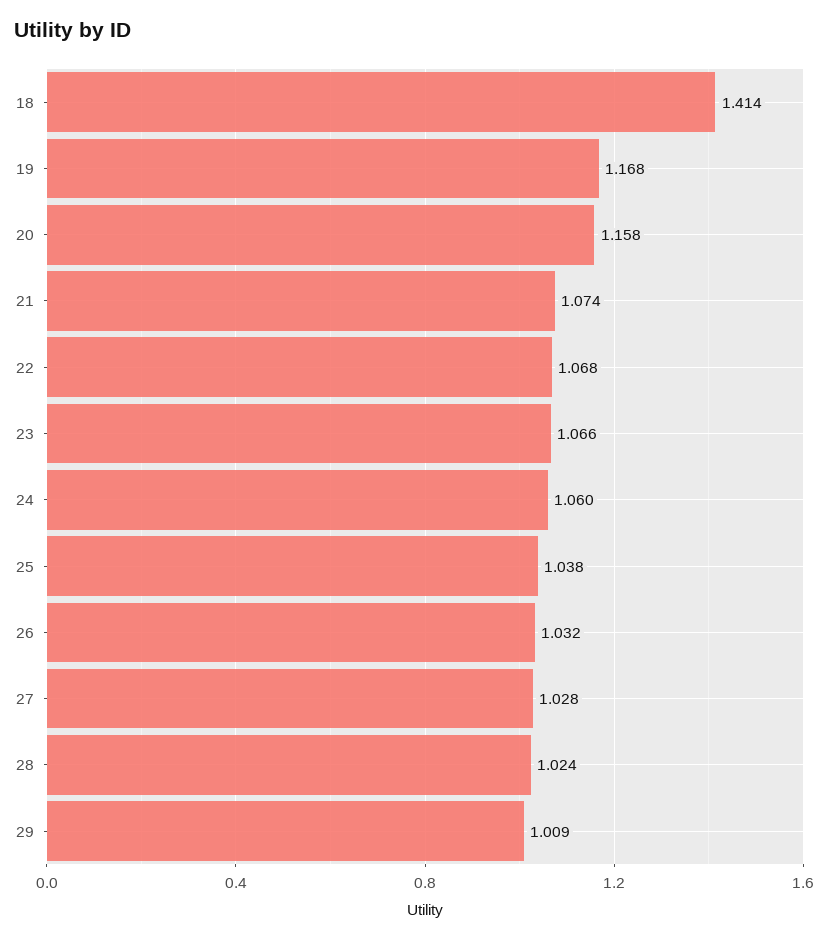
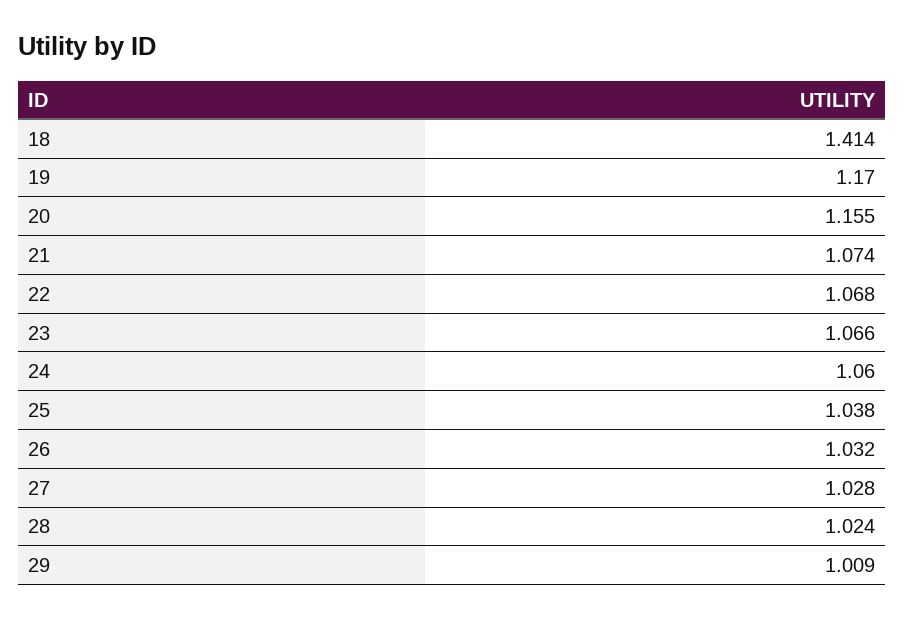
  {
    "18": 1.414,
-   "19": 1.168,
+   "19": 1.17,
-   "20": 1.158,
+   "20": 1.155,
    "21": 1.074,
    "22": 1.068,
    "23": 1.066,
    "24": 1.06,
    "25": 1.038,
    "26": 1.032,
    "27": 1.028,
    "28": 1.024,
    "29": 1.009
  }

